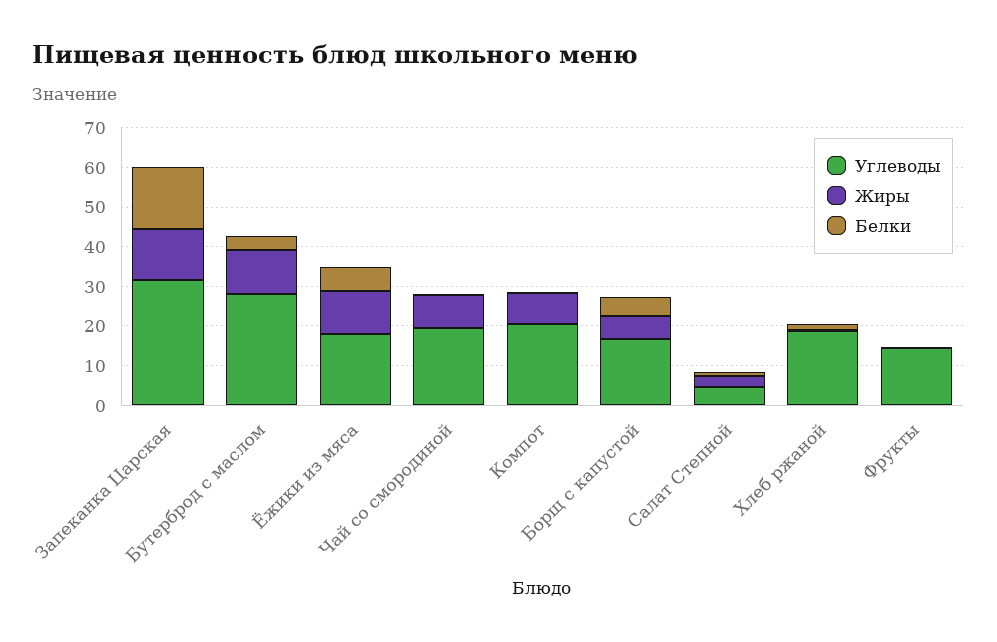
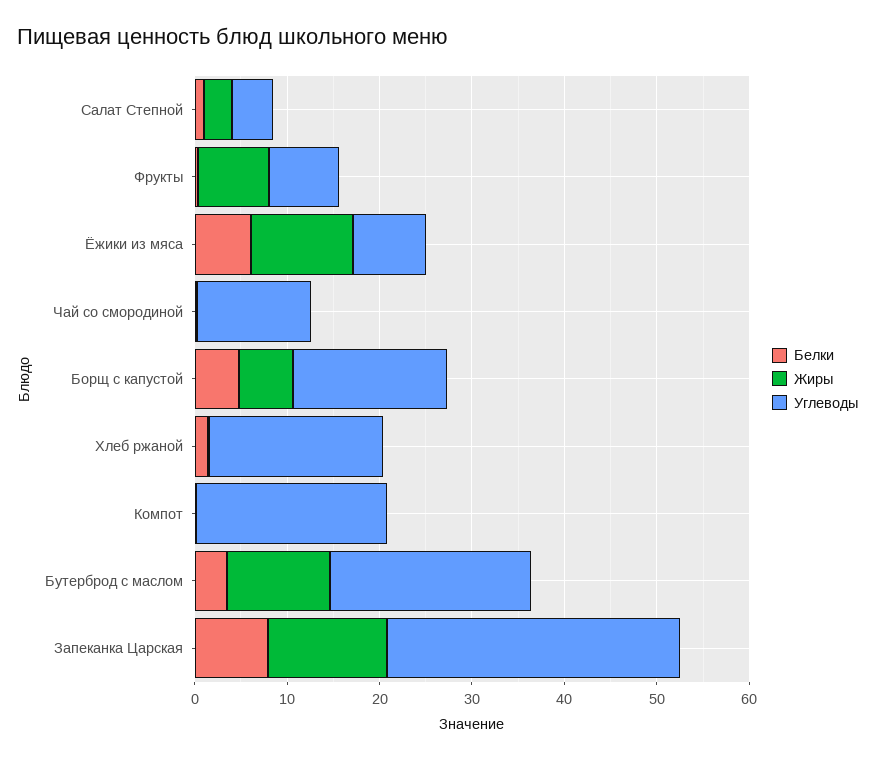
  {
    "Углеводы": {
      "Запеканка Царская": 32,
-     "Бутерброд с маслом": 27.5,
+     "Бутерброд с маслом": 22,
-     "Ёжики из мяса": 17.5,
+     "Ёжики из мяса": 8,
-     "Чай со смородиной": 20,
+     "Чай со смородиной": 12,
      "Компот": 20,
      "Борщ с капустой": 16,
      "Салат Степной": 4,
      "Хлеб ржаной": 18,
-     "Фрукты": 15
+     "Фрукты": 8
    },
    "Жиры": {
      "Запеканка Царская": 12,
      "Бутерброд с маслом": 12,
      "Ёжики из мяса": 12,
-     "Чай со смородиной": 7.5,
+     "Чай со смородиной": 0,
-     "Компот": 7.5,
+     "Компот": 0,
      "Борщ с капустой": 6,
      "Салат Степной": 4,
      "Хлеб ржаной": 0,
-     "Фрукты": 0
+     "Фрукты": 8
    },
    "Белки": {
-     "Запеканка Царская": 15,
+     "Запеканка Царская": 8,
      "Бутерброд с маслом": 4,
      "Ёжики из мяса": 6,
      "Чай со смородиной": 0,
      "Компот": 0,
      "Борщ с капустой": 4,
      "Салат Степной": 2,
      "Хлеб ржаной": 2,
      "Фрукты": 0
    }
  }

